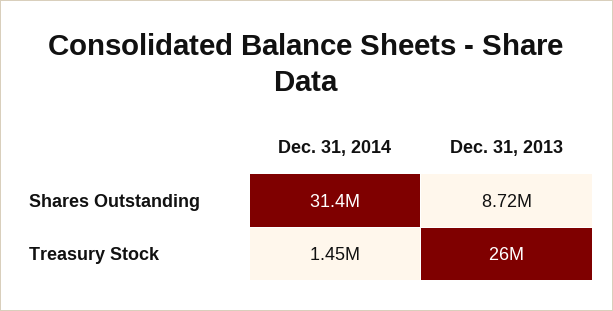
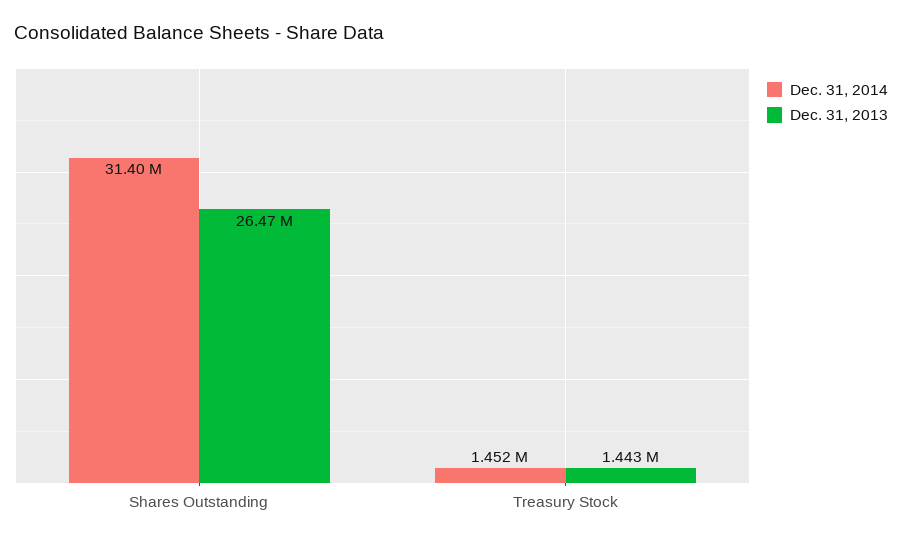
  {
    "Dec. 31, 2014": {
      "Shares Outstanding": 31400000,
      "Treasury Stock": 1452000
    },
    "Dec. 31, 2013": {
-     "Shares Outstanding": 8720000,
+     "Shares Outstanding": 26470000,
-     "Treasury Stock": 26000000
+     "Treasury Stock": 1443000
    }
  }

